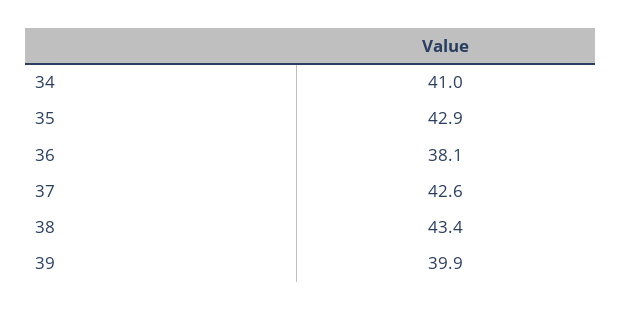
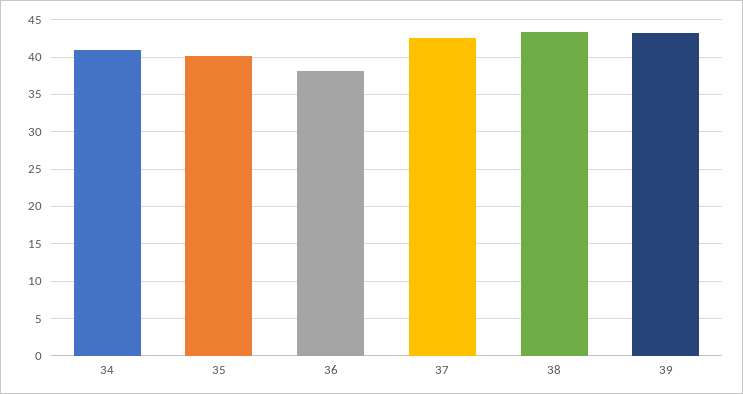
  {
    "34": 41,
-   "35": 42.9,
+   "35": 40,
    "36": 38.1,
    "37": 42.6,
    "38": 43.4,
-   "39": 39.9
+   "39": 43
  }

